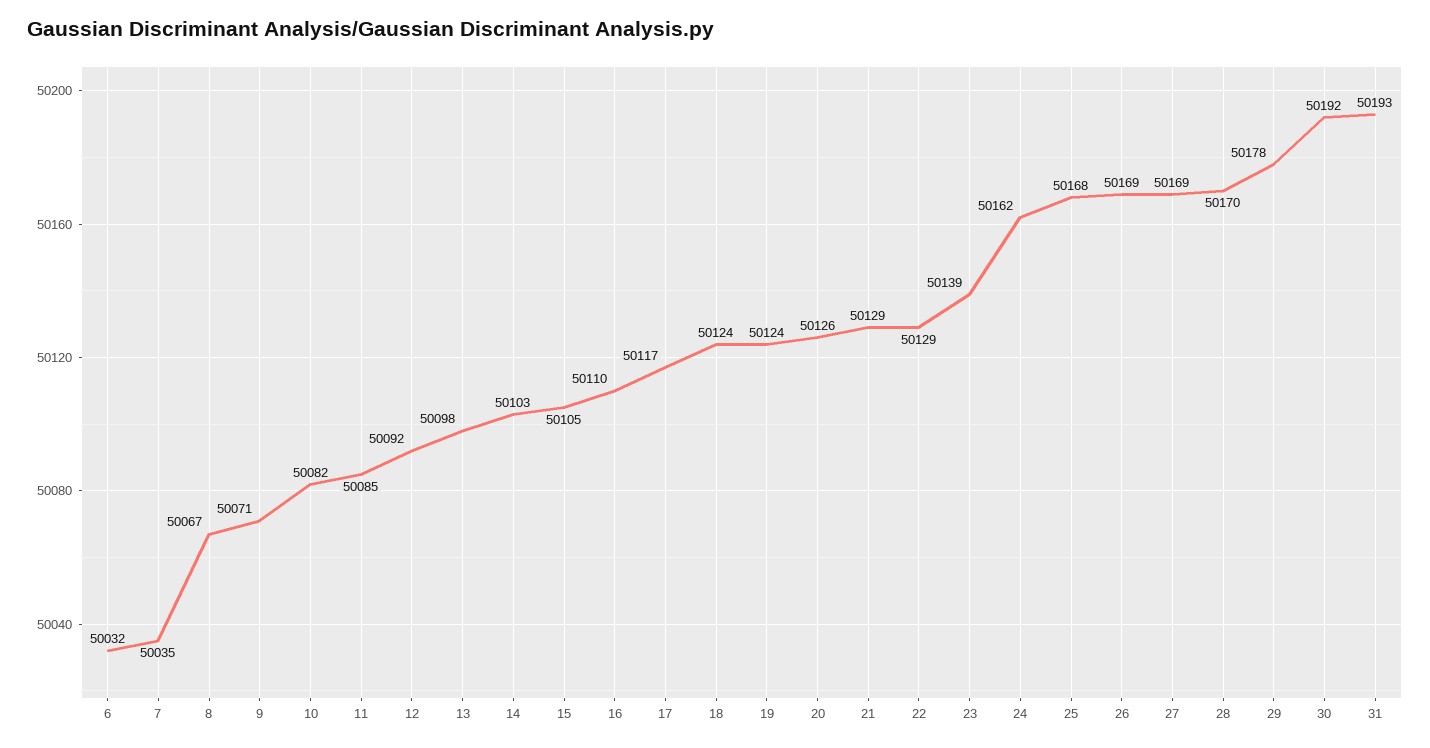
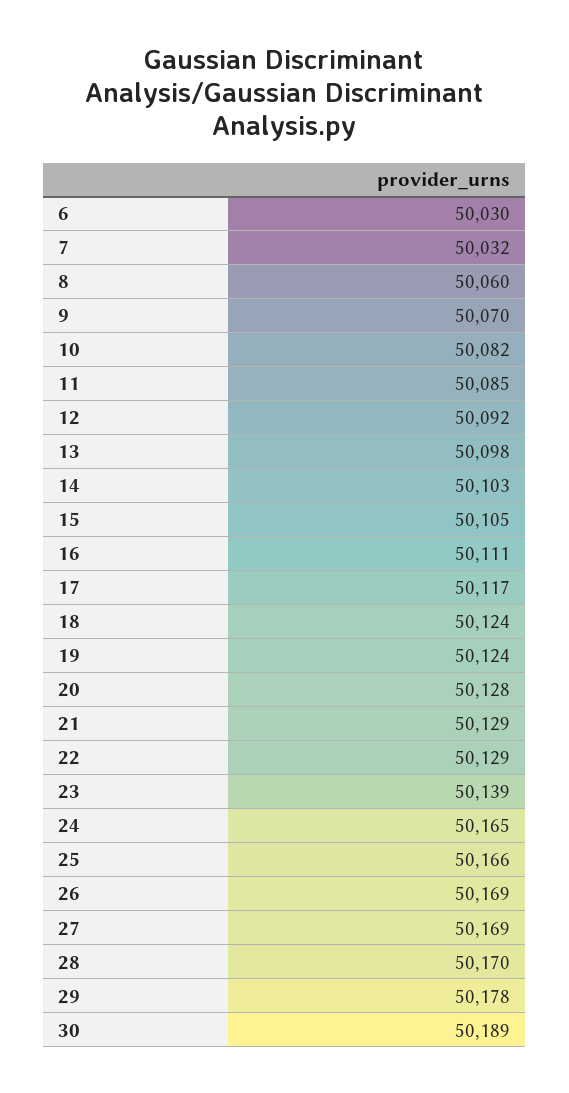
  {
-   "6": 50032,
+   "6": 50030,
-   "7": 50035,
+   "7": 50032,
-   "8": 50067,
+   "8": 50060,
-   "9": 50071,
+   "9": 50070,
    "10": 50082,
    "11": 50085,
    "12": 50092,
    "13": 50098,
    "14": 50103,
    "15": 50105,
-   "16": 50110,
+   "16": 50111,
    "17": 50117,
    "18": 50124,
    "19": 50124,
-   "20": 50126,
+   "20": 50128,
    "21": 50129,
    "22": 50129,
    "23": 50139,
-   "24": 50162,
+   "24": 50165,
-   "25": 50168,
+   "25": 50166,
    "26": 50169,
    "27": 50169,
    "28": 50170,
    "29": 50178,
-   "30": 50192,
+   "30": 50189
-   "31": 50193
  }

